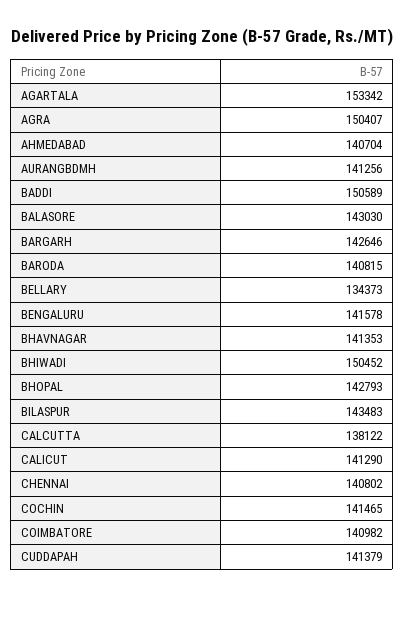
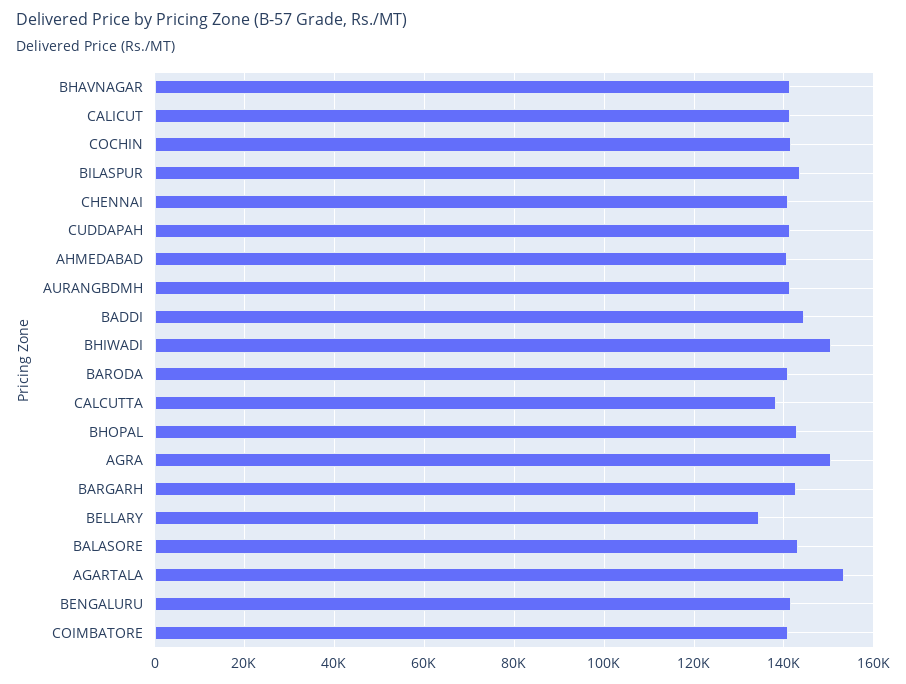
  {
    "AGARTALA": 153342,
    "AGRA": 150407,
    "AHMEDABAD": 140704,
    "AURANGBDMH": 141256,
-   "BADDI": 150589,
+   "BADDI": 144000,
    "BALASORE": 143030,
    "BARGARH": 142646,
    "BARODA": 140815,
    "BELLARY": 134373,
    "BENGALURU": 141578,
    "BHAVNAGAR": 141353,
    "BHIWADI": 150452,
    "BHOPAL": 142793,
    "BILASPUR": 143483,
    "CALCUTTA": 138122,
    "CALICUT": 141290,
    "CHENNAI": 140802,
    "COCHIN": 141465,
    "COIMBATORE": 140982,
    "CUDDAPAH": 141379
  }

